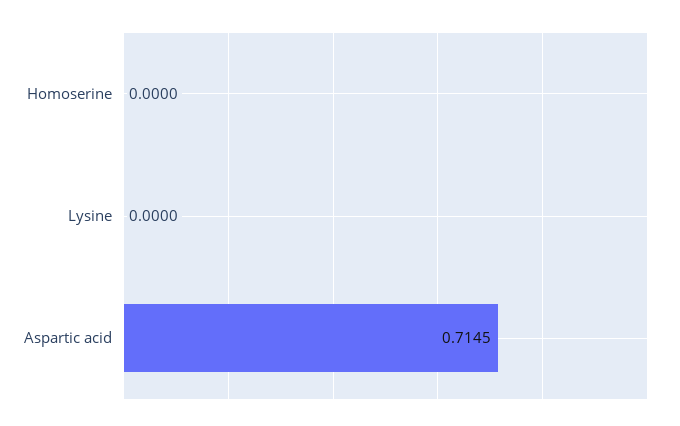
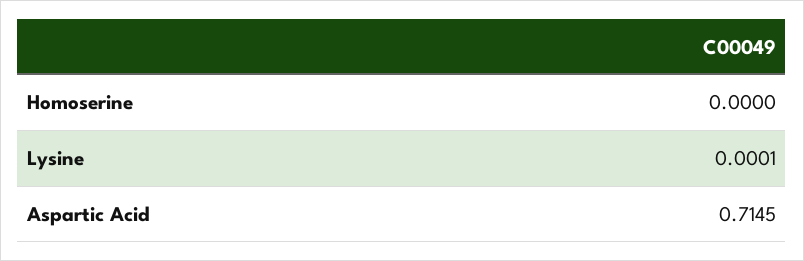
  {
    "Homoserine": 0,
-   "Lysine": 0,
+   "Lysine": 0.0001,
    "Aspartic acid": 0.7145
  }

